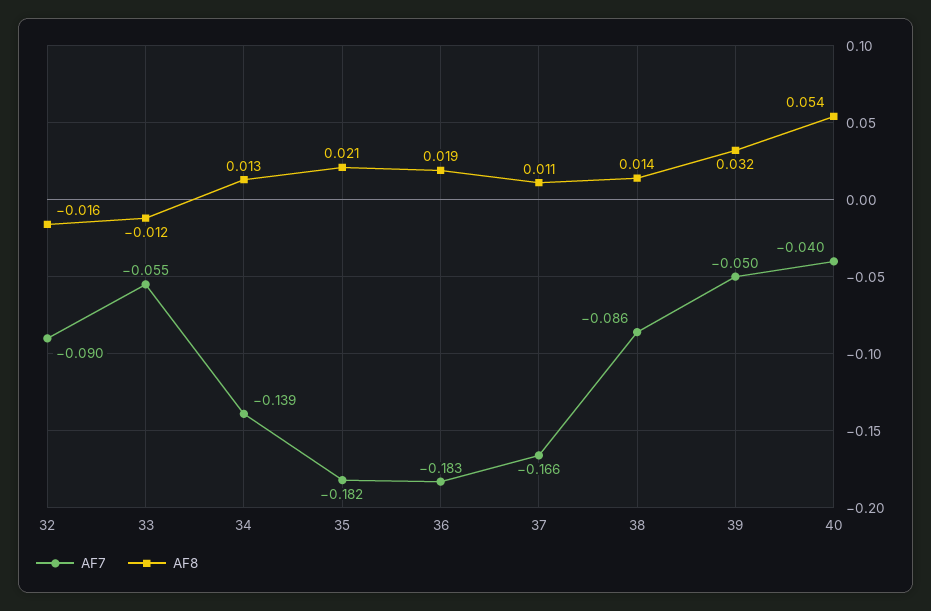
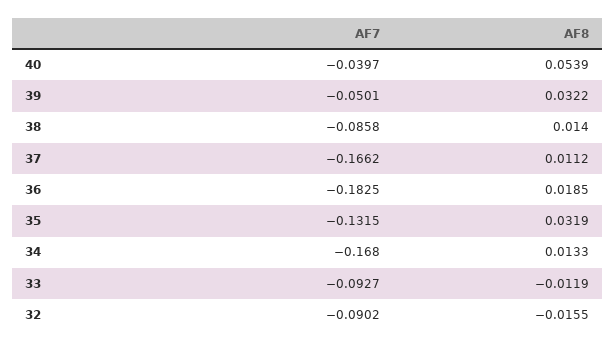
  {
    "AF7": {
      "32": -0.0902,
-     "33": -0.055,
+     "33": -0.0927,
-     "34": -0.139,
+     "34": -0.168,
-     "35": -0.182,
+     "35": -0.1315,
      "36": -0.1825,
      "37": -0.1662,
      "38": -0.0858,
      "39": -0.0501,
      "40": -0.0397
    },
    "AF8": {
      "32": -0.0155,
      "33": -0.0119,
      "34": 0.0133,
-     "35": 0.021,
+     "35": 0.0319,
      "36": 0.0185,
      "37": 0.0112,
      "38": 0.014,
      "39": 0.0322,
      "40": 0.0539
    }
  }

